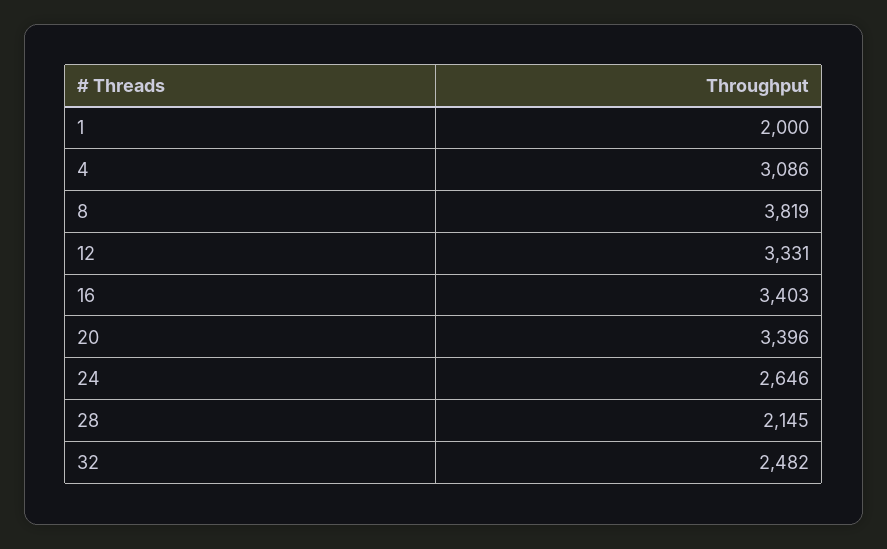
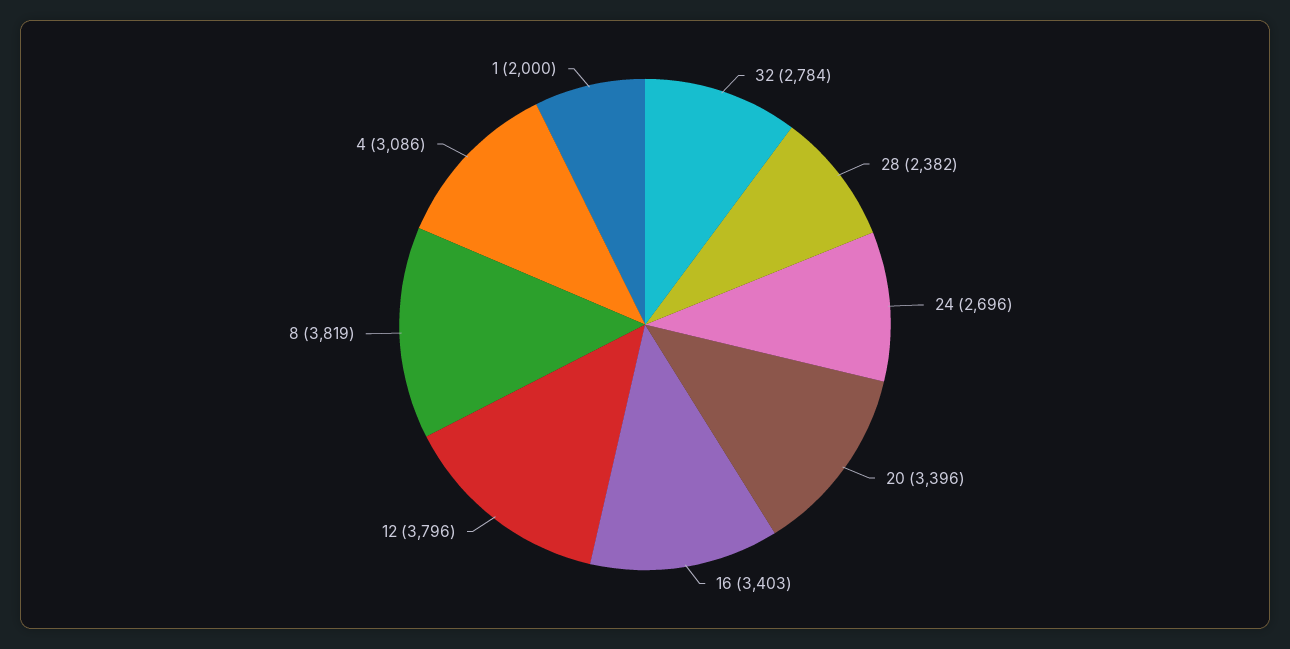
  {
    "1": 2000,
    "4": 3086,
    "8": 3819,
-   "12": 3331,
+   "12": 3796,
    "16": 3403,
    "20": 3396,
-   "24": 2646,
+   "24": 2696,
-   "28": 2145,
+   "28": 2382,
-   "32": 2482
+   "32": 2784
  }

